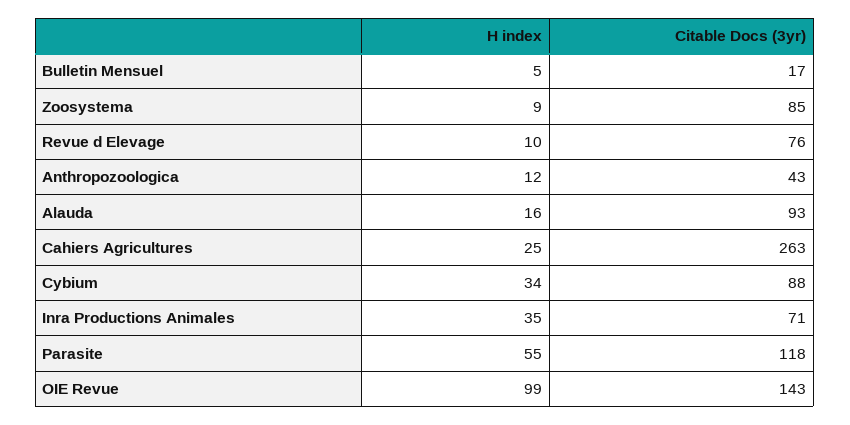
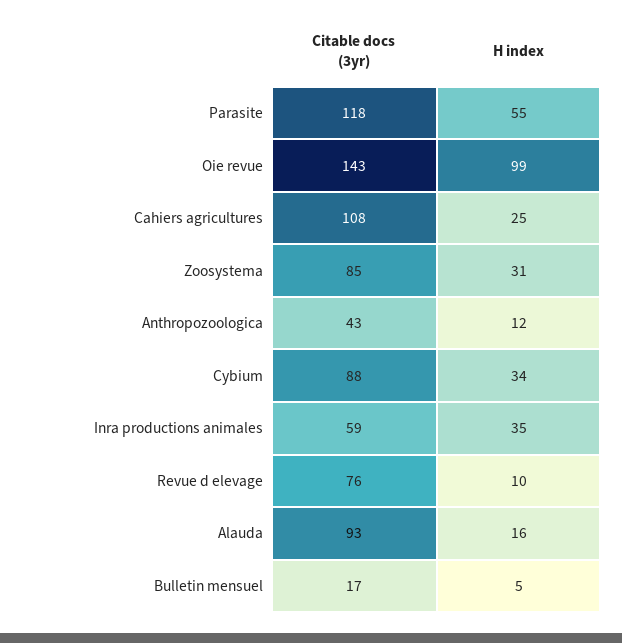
  {
    "H index": {
      "Bulletin Mensuel": 5,
-     "Zoosystema": 9,
+     "Zoosystema": 31,
      "Revue d Elevage": 10,
      "Anthropozoologica": 12,
      "Alauda": 16,
      "Cahiers Agricultures": 25,
      "Cybium": 34,
      "Inra Productions Animales": 35,
      "Parasite": 55,
      "OIE Revue": 99
    },
    "Citable Docs (3yr)": {
      "Bulletin Mensuel": 17,
      "Zoosystema": 85,
      "Revue d Elevage": 76,
      "Anthropozoologica": 43,
      "Alauda": 93,
-     "Cahiers Agricultures": 263,
+     "Cahiers Agricultures": 108,
      "Cybium": 88,
-     "Inra Productions Animales": 71,
+     "Inra Productions Animales": 59,
      "Parasite": 118,
      "OIE Revue": 143
    }
  }

